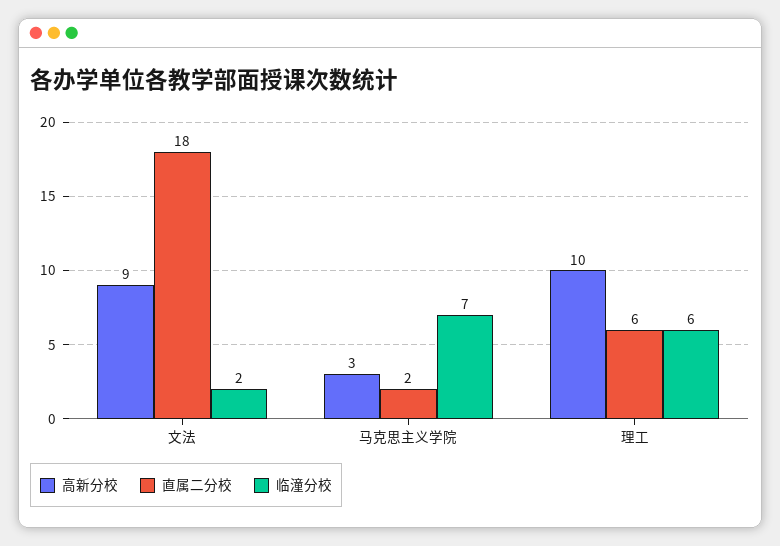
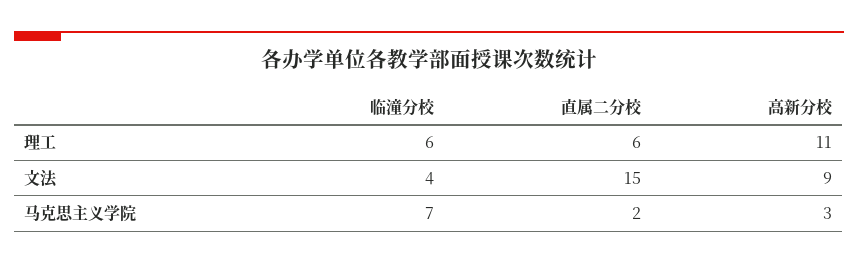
  {
    "高新分校": {
      "文法": 9,
      "马克思主义学院": 3,
-     "理工": 10
+     "理工": 11
    },
    "直属二分校": {
-     "文法": 18,
+     "文法": 15,
      "马克思主义学院": 2,
      "理工": 6
    },
    "临潼分校": {
-     "文法": 2,
+     "文法": 4,
      "马克思主义学院": 7,
      "理工": 6
    }
  }

